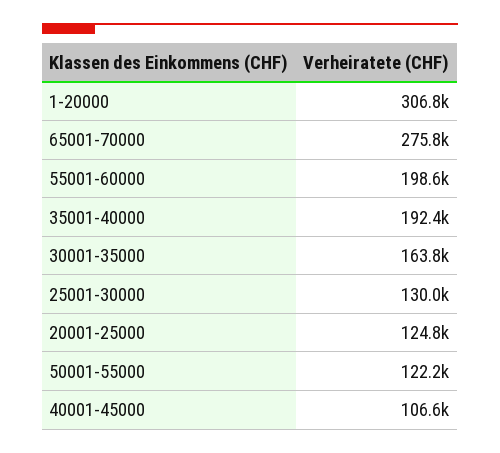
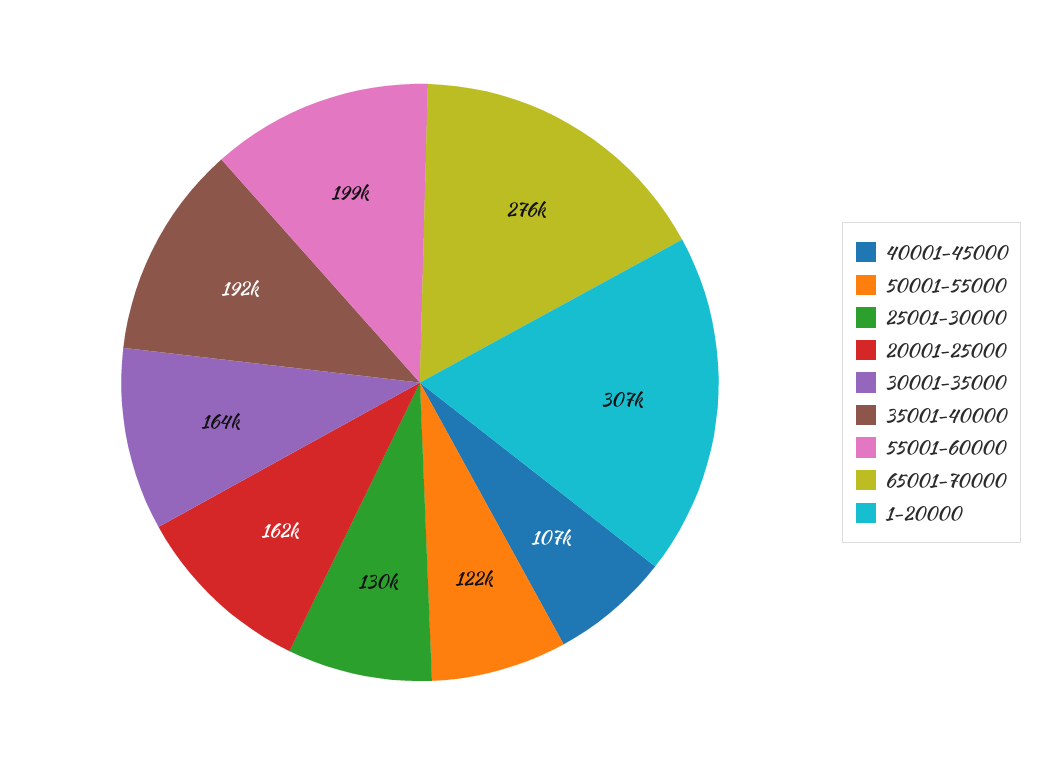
  {
    "1-20000": 306800,
    "65001-70000": 275800,
    "55001-60000": 198600,
    "35001-40000": 192400,
    "30001-35000": 163800,
    "25001-30000": 130000,
-   "20001-25000": 124800,
+   "20001-25000": 162000,
    "50001-55000": 122200,
    "40001-45000": 106600
  }

